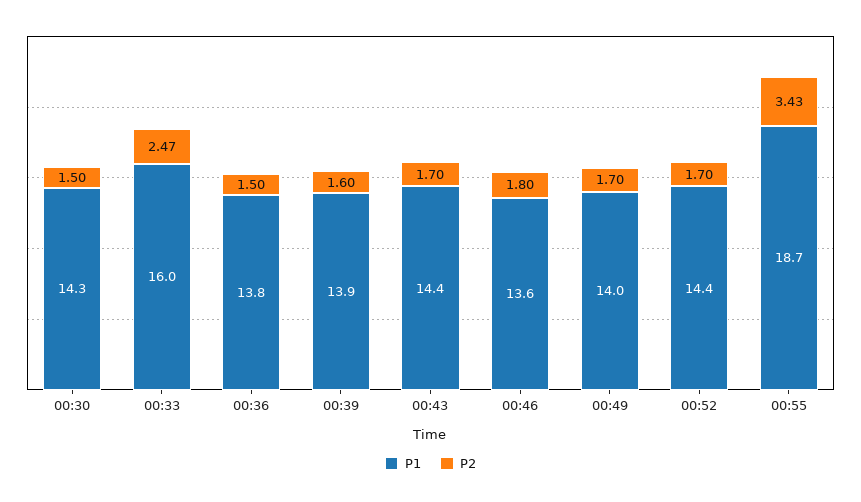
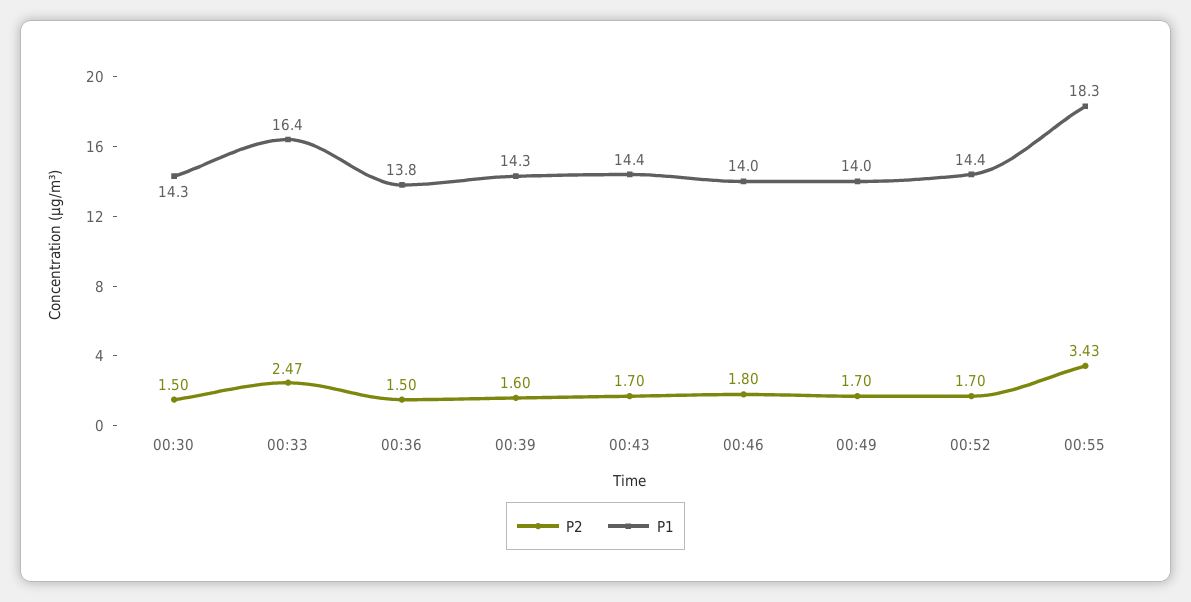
  {
    "P1": {
      "00:30": 14.3,
-     "00:33": 16,
+     "00:33": 16.4,
      "00:36": 13.8,
-     "00:39": 13.9,
+     "00:39": 14.3,
      "00:43": 14.4,
-     "00:46": 13.6,
+     "00:46": 14,
      "00:49": 14,
      "00:52": 14.4,
-     "00:55": 18.7
+     "00:55": 18.3
    },
    "P2": {
      "00:30": 1.5,
      "00:33": 2.47,
      "00:36": 1.5,
      "00:39": 1.6,
      "00:43": 1.7,
      "00:46": 1.8,
      "00:49": 1.7,
      "00:52": 1.7,
      "00:55": 3.43
    }
  }

